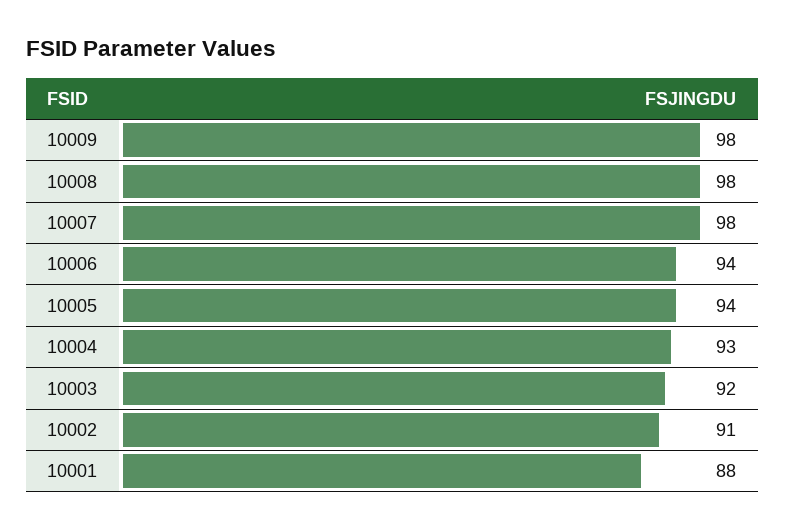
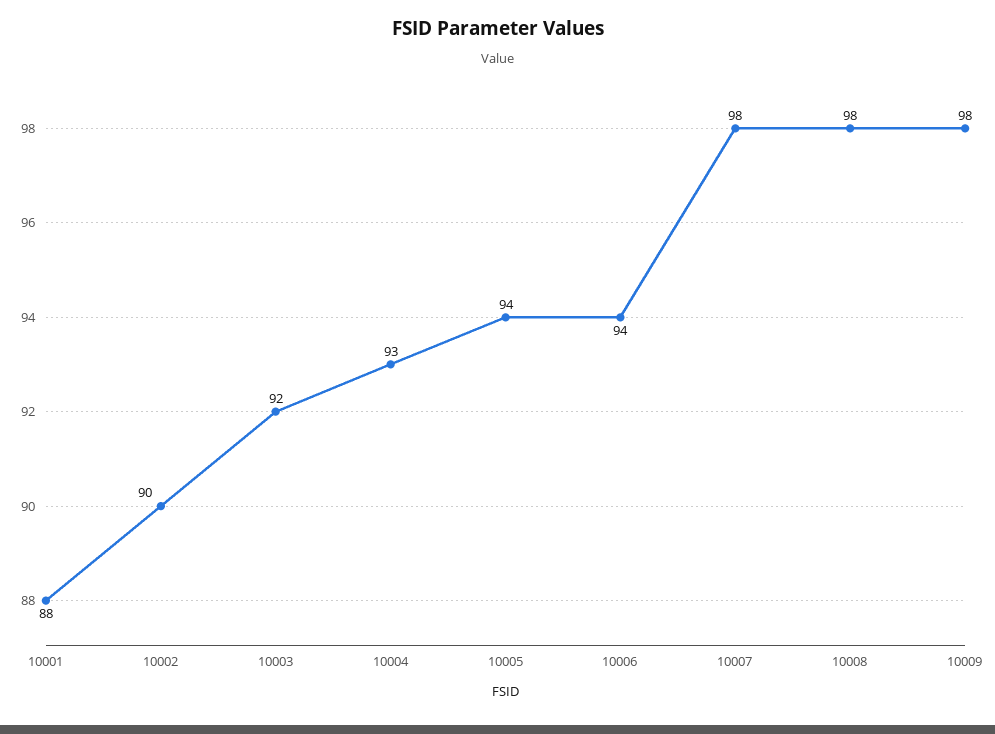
  {
    "10009": 98,
    "10008": 98,
    "10007": 98,
    "10006": 94,
    "10005": 94,
    "10004": 93,
    "10003": 92,
-   "10002": 91,
+   "10002": 90,
    "10001": 88
  }

